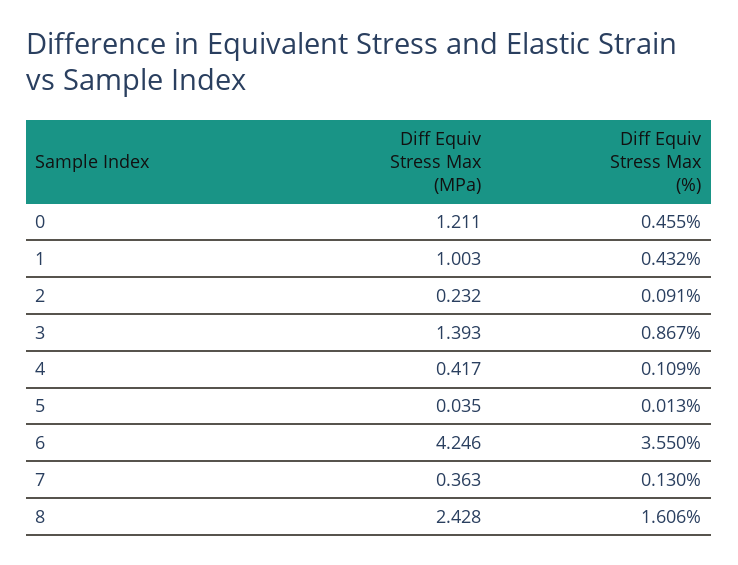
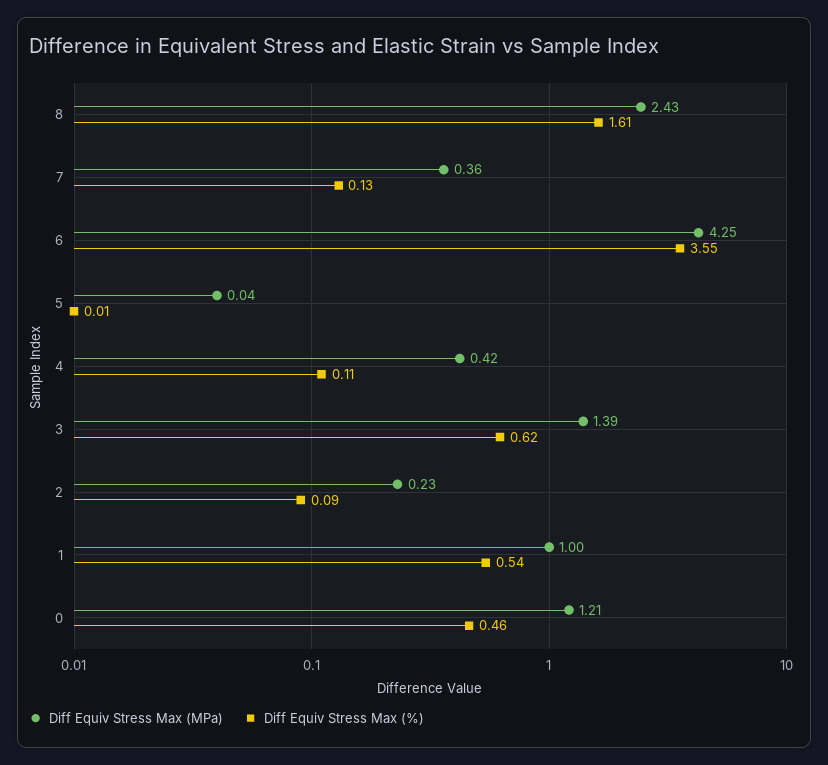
  {
    "Diff Equiv Stress Max (MPa)": {
      "0": 1.211,
      "1": 1.003,
      "2": 0.232,
      "3": 1.393,
      "4": 0.417,
      "5": 0.035,
      "6": 4.246,
      "7": 0.363,
      "8": 2.428
    },
    "Diff Equiv Stress Max (%)": {
      "0": 0.455,
-     "1": 0.432,
+     "1": 0.54,
      "2": 0.091,
-     "3": 0.867,
+     "3": 0.62,
      "4": 0.109,
      "5": 0.013,
      "6": 3.55,
      "7": 0.13,
      "8": 1.606
    }
  }

